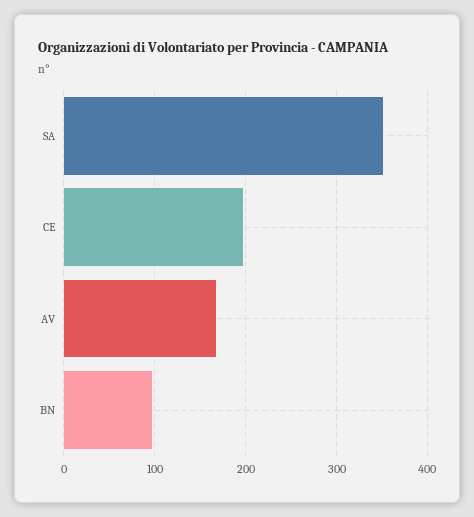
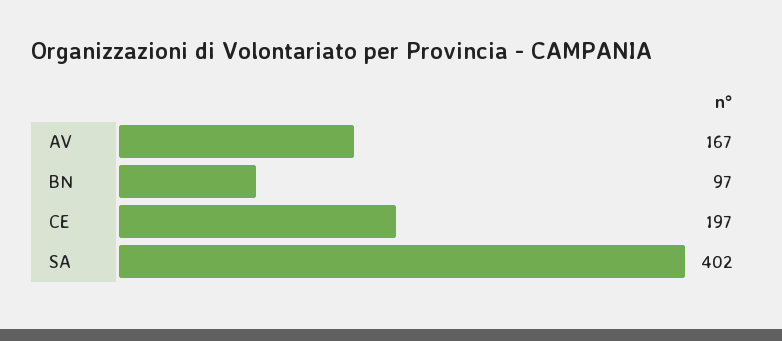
  {
-   "SA": 350,
+   "SA": 402,
    "CE": 197,
    "AV": 167,
    "BN": 97
  }

